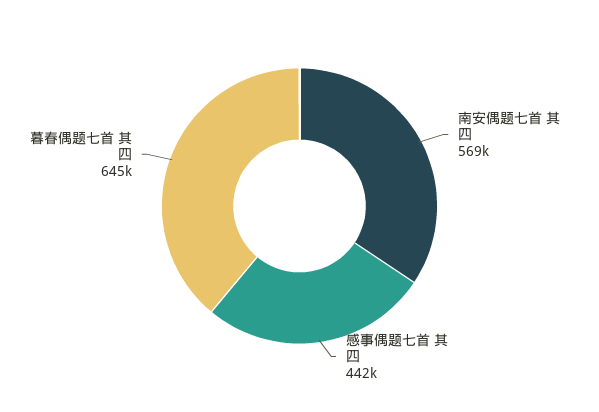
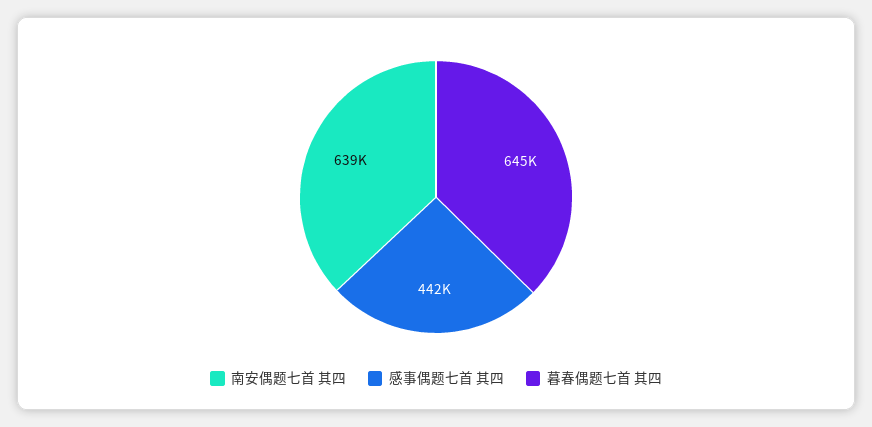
  {
-   "南安偶题七首 其四": 569000,
+   "南安偶题七首 其四": 639000,
    "感事偶题七首 其四": 442000,
    "暮春偶题七首 其四": 645000
  }

